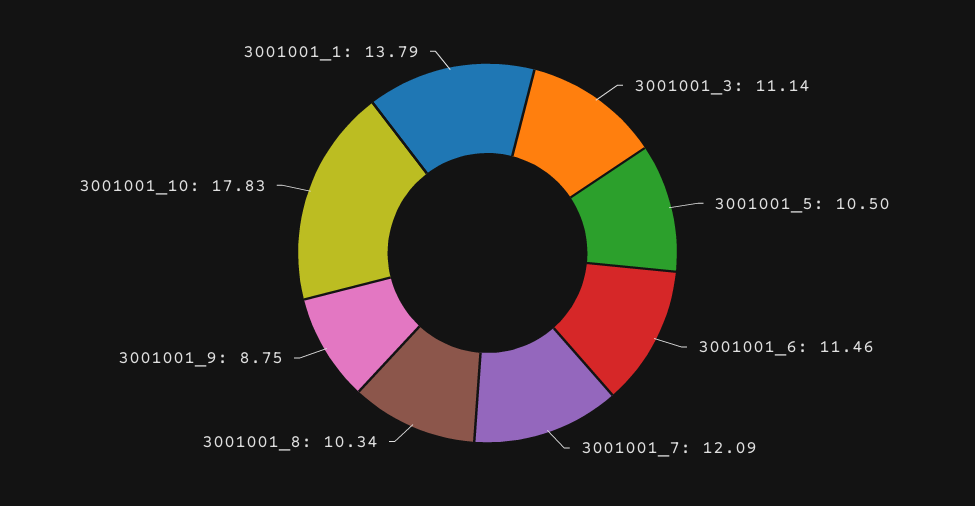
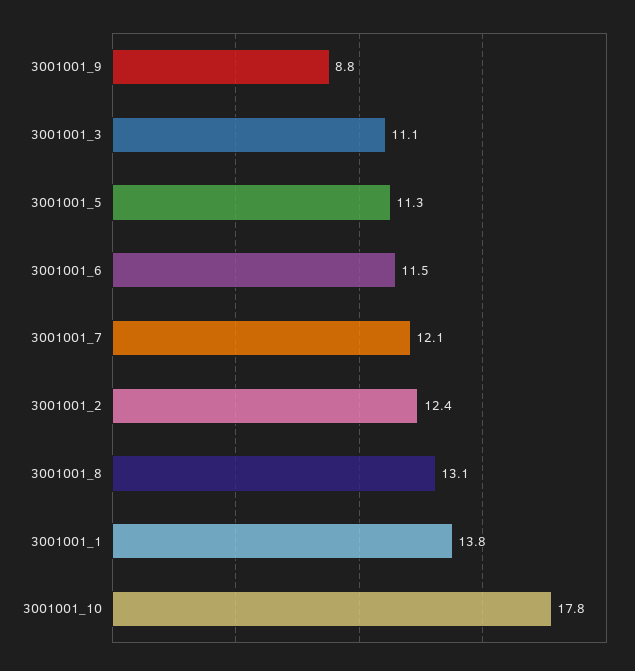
  {
    "3001001_3": 11.14,
-   "3001001_5": 10.5,
+   "3001001_5": 11.3,
    "3001001_6": 11.46,
    "3001001_7": 12.09,
-   "3001001_8": 10.34,
+   "3001001_8": 13.1,
    "3001001_9": 8.75,
    "3001001_10": 17.83,
-   "3001001_1": 13.79
+   "3001001_1": 13.79,
+   "3001001_2": 12.4
  }

